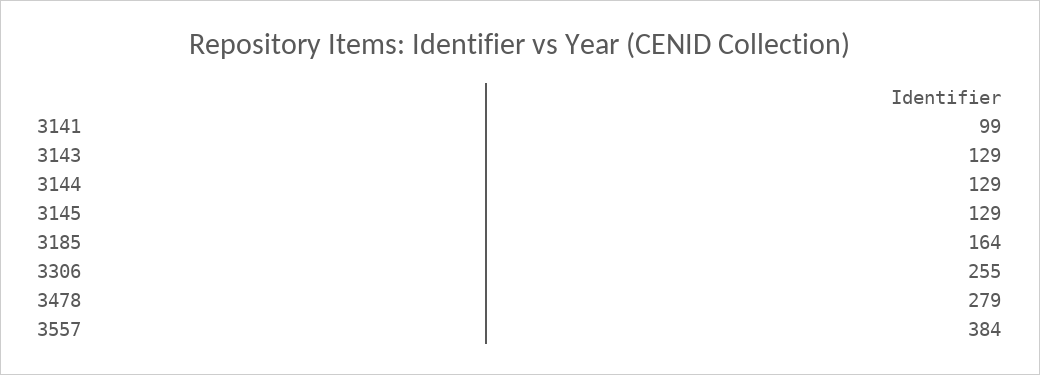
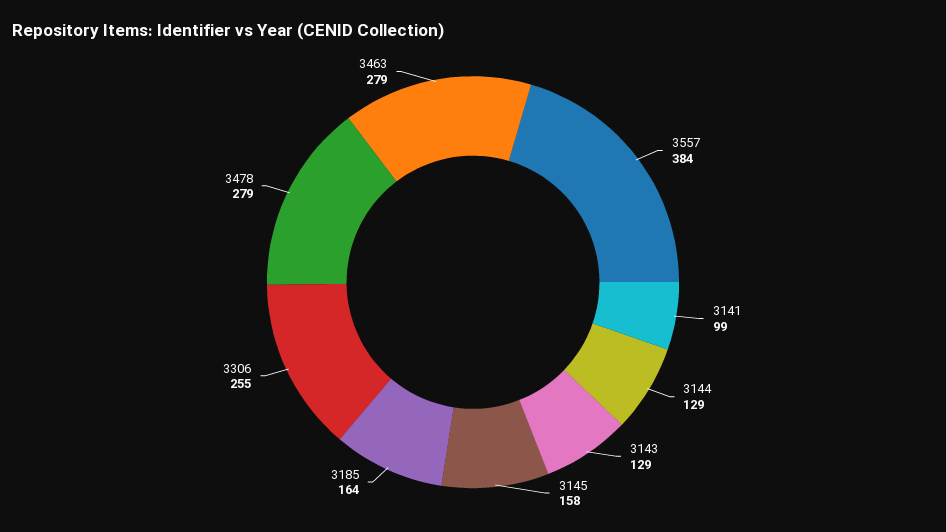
  {
    "3141": 99,
    "3143": 129,
    "3144": 129,
-   "3145": 129,
+   "3145": 158,
    "3185": 164,
    "3306": 255,
    "3478": 279,
-   "3557": 384
+   "3557": 384,
+   "3463": 279
  }

